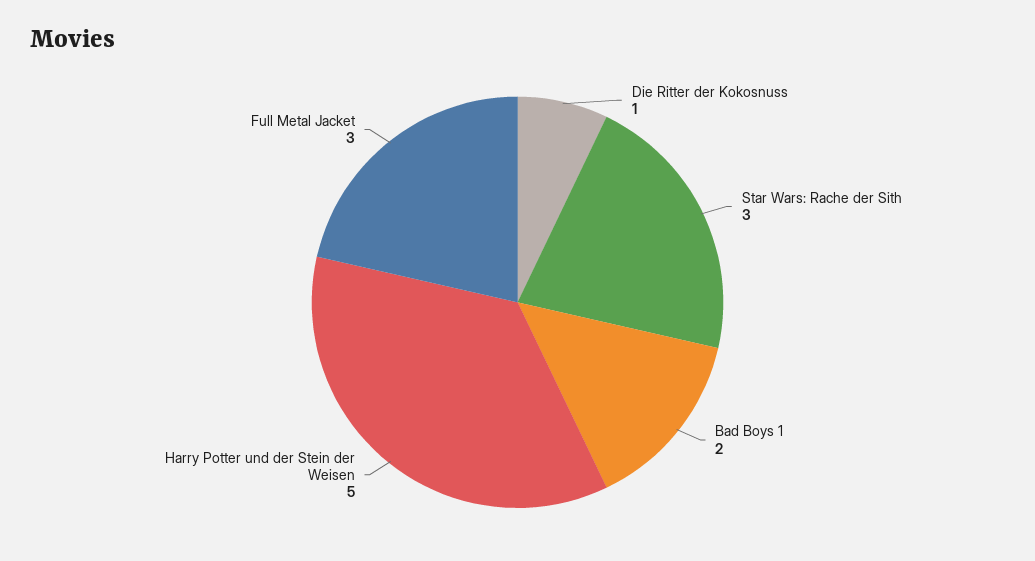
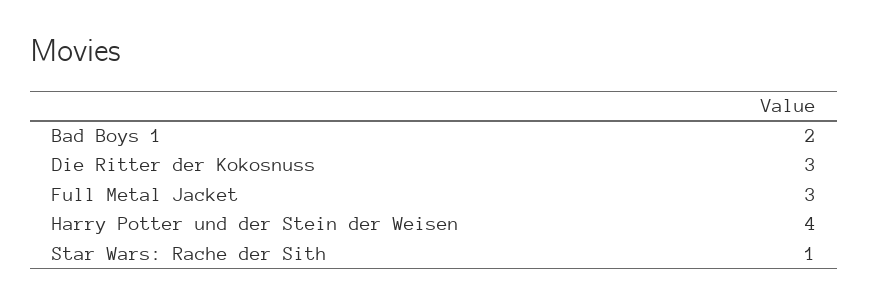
  {
-   "Die Ritter der Kokosnuss": 1,
+   "Die Ritter der Kokosnuss": 3,
-   "Star Wars: Rache der Sith": 3,
+   "Star Wars: Rache der Sith": 1,
    "Bad Boys 1": 2,
-   "Harry Potter und der Stein der Weisen": 5,
+   "Harry Potter und der Stein der Weisen": 4,
    "Full Metal Jacket": 3
  }

